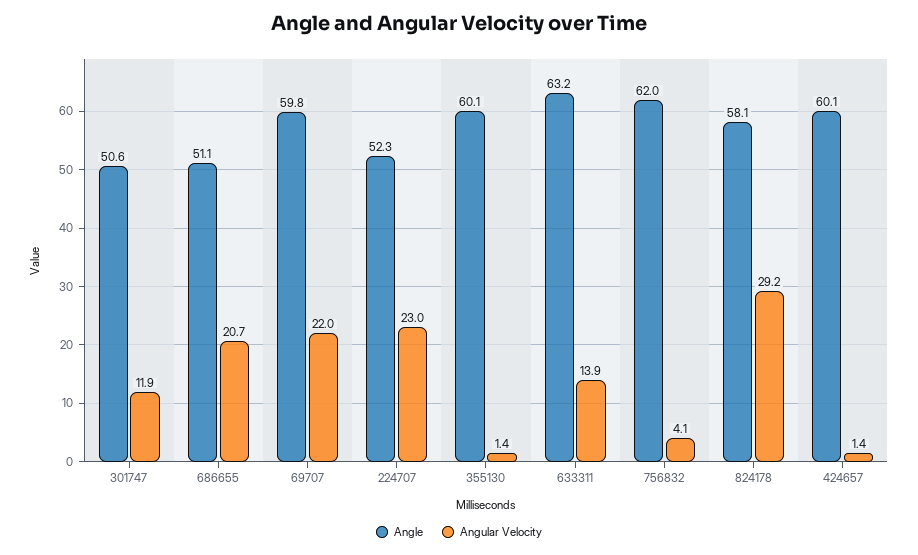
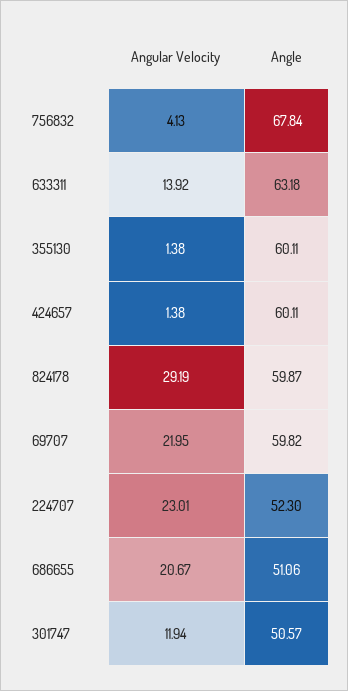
  {
    "Angle": {
      "301747": 50.57,
      "686655": 51.06,
      "69707": 59.82,
      "224707": 52.3,
      "355130": 60.11,
      "633311": 63.18,
-     "756832": 62,
+     "756832": 67.84,
-     "824178": 58.1,
+     "824178": 59.87,
      "424657": 60.11
    },
    "Angular Velocity": {
      "301747": 11.94,
      "686655": 20.67,
      "69707": 21.95,
      "224707": 23.01,
      "355130": 1.38,
      "633311": 13.92,
      "756832": 4.13,
      "824178": 29.19,
      "424657": 1.38
    }
  }

